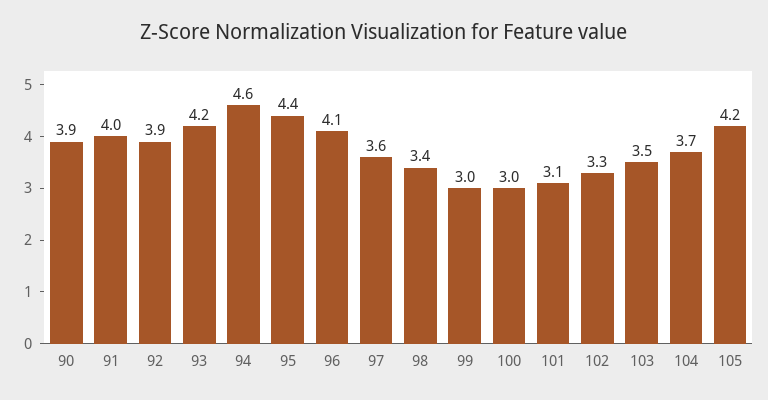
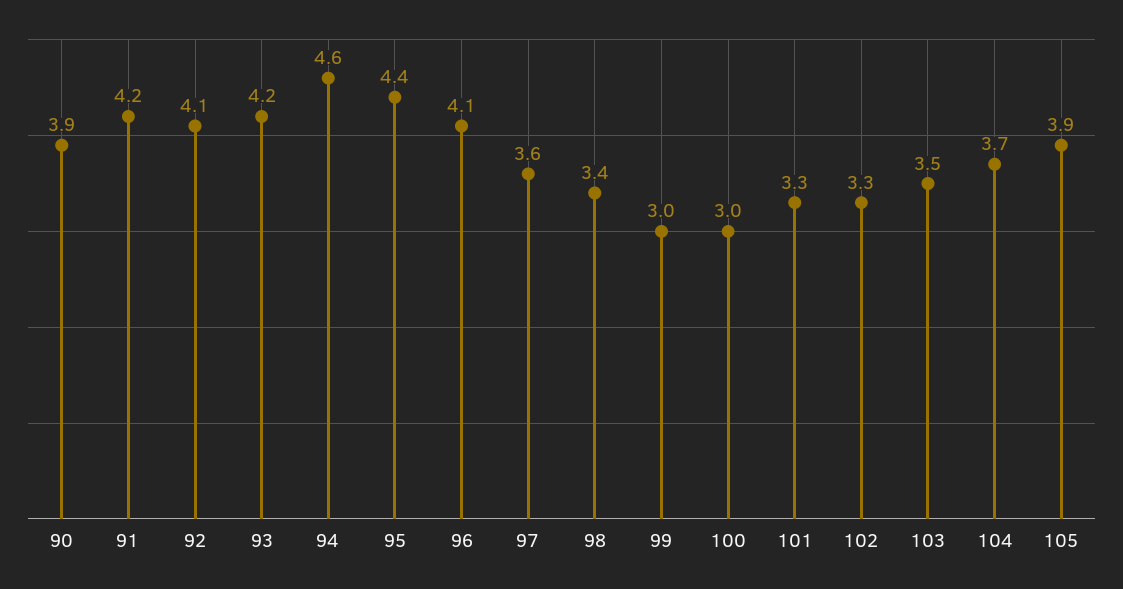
  {
    "90": 3.9,
-   "91": 4,
+   "91": 4.2,
-   "92": 3.9,
+   "92": 4.1,
    "93": 4.2,
    "94": 4.6,
    "95": 4.4,
    "96": 4.1,
    "97": 3.6,
    "98": 3.4,
    "99": 3,
    "100": 3,
-   "101": 3.1,
+   "101": 3.3,
    "102": 3.3,
    "103": 3.5,
    "104": 3.7,
-   "105": 4.2
+   "105": 3.9
  }

